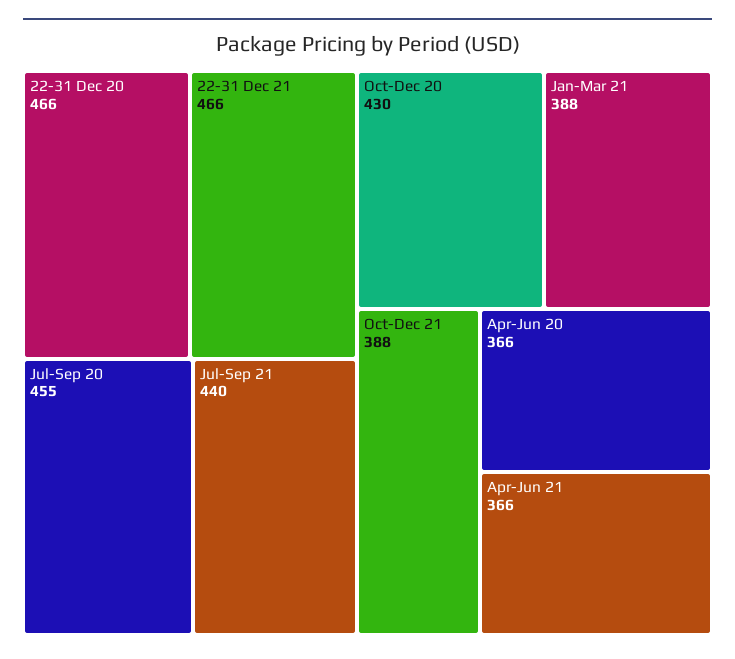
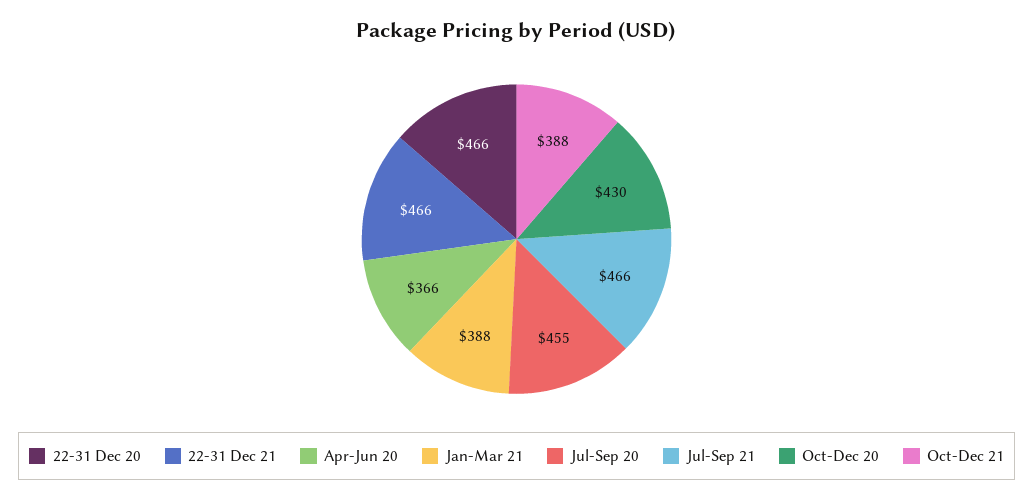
  {
    "22-31 Dec 20": 466,
    "22-31 Dec 21": 466,
    "Jul-Sep 20": 455,
-   "Jul-Sep 21": 440,
+   "Jul-Sep 21": 466,
    "Oct-Dec 20": 430,
    "Jan-Mar 21": 388,
    "Oct-Dec 21": 388,
-   "Apr-Jun 20": 366,
+   "Apr-Jun 20": 366
-   "Apr-Jun 21": 366
  }

